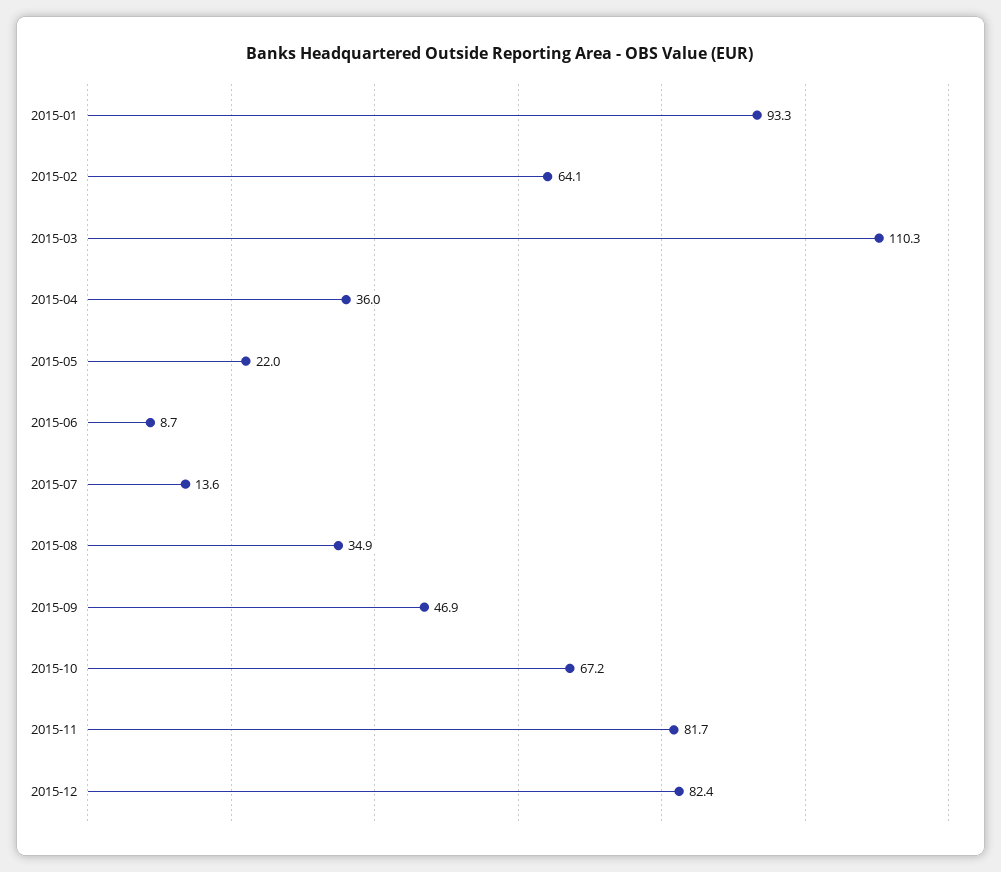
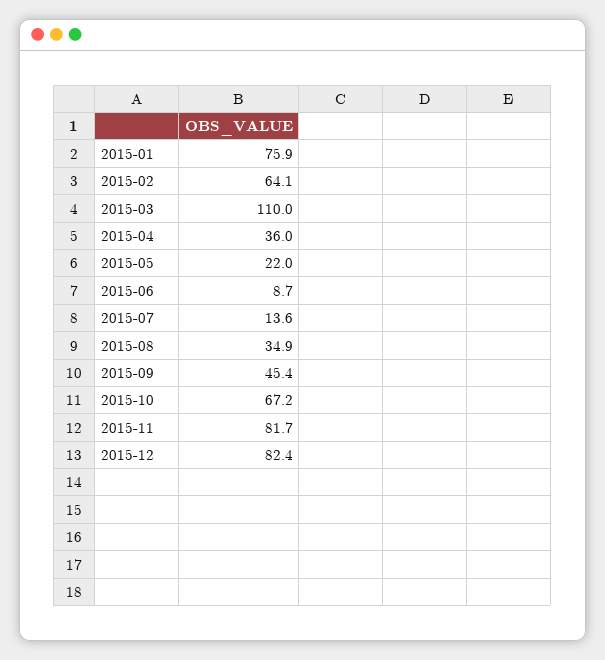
  {
-   "2015-01": 93.3,
+   "2015-01": 75.9,
    "2015-02": 64.1,
-   "2015-03": 110.3,
+   "2015-03": 110,
    "2015-04": 36,
    "2015-05": 22,
    "2015-06": 8.7,
    "2015-07": 13.6,
    "2015-08": 34.9,
-   "2015-09": 46.9,
+   "2015-09": 45.4,
    "2015-10": 67.2,
    "2015-11": 81.7,
    "2015-12": 82.4
  }

